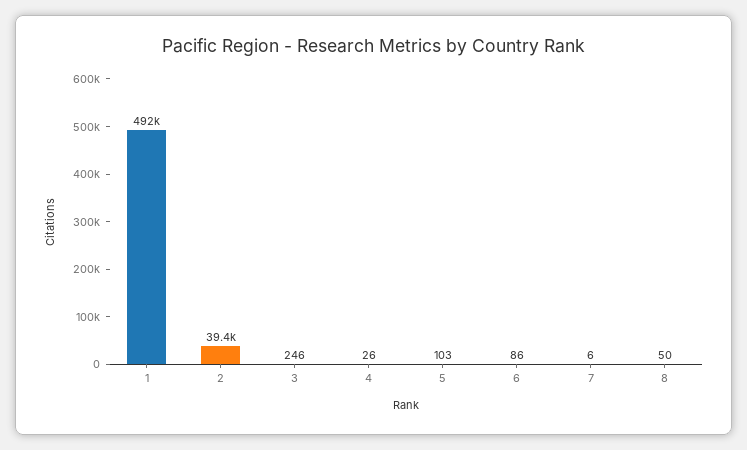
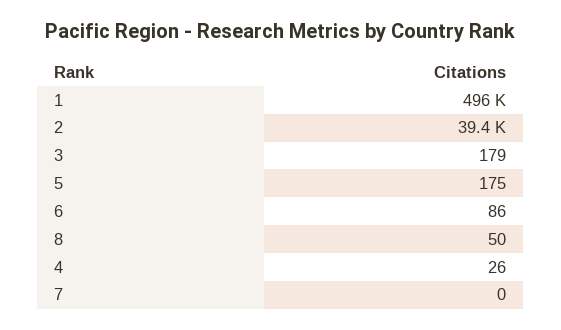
  {
-   "1": 492000,
+   "1": 496000,
    "2": 39400,
-   "3": 246,
+   "3": 179,
    "4": 26,
-   "5": 103,
+   "5": 175,
    "6": 86,
-   "7": 6,
+   "7": 0,
    "8": 50
  }

